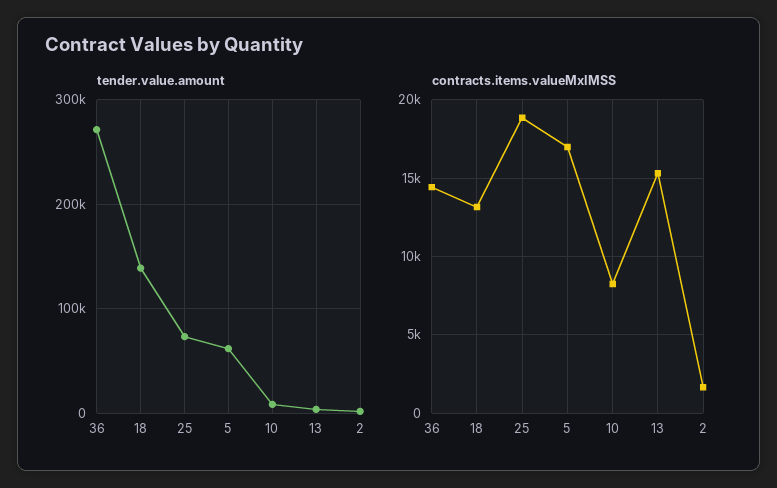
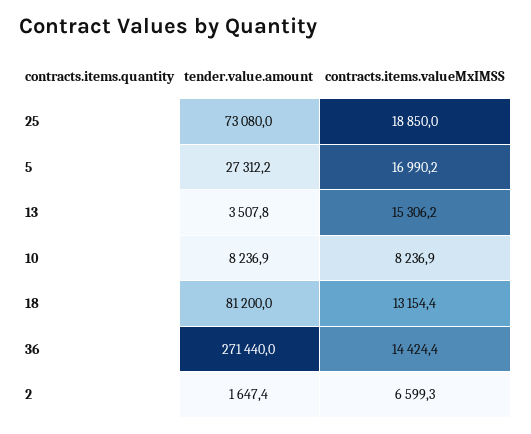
  {
    "tender.value.amount": {
      "36": 271440,
-     "18": 140000,
+     "18": 81200,
      "25": 73080,
-     "5": 60000,
+     "5": 27312.2,
      "10": 8236.9,
      "13": 3507.8,
      "2": 1647.4
    },
    "contracts.items.valueMxIMSS": {
      "36": 14424.4,
      "18": 13154.4,
      "25": 18850,
      "5": 16990.2,
      "10": 8236.9,
      "13": 15306.2,
-     "2": 1500
+     "2": 6599.3
    }
  }

